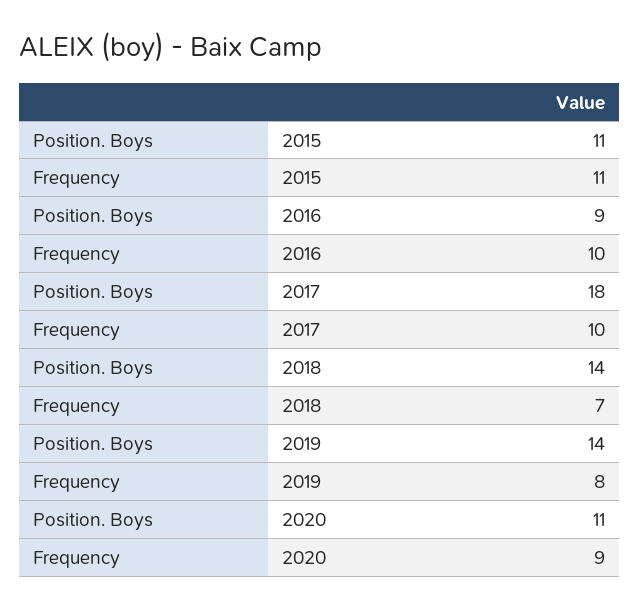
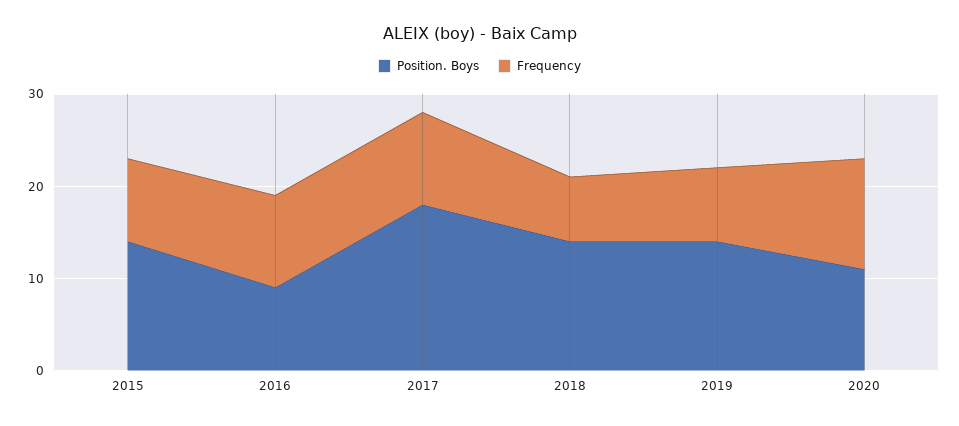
  {
    "Position. Boys": {
-     "2015": 11,
+     "2015": 14,
      "2016": 9,
      "2017": 18,
      "2018": 14,
      "2019": 14,
      "2020": 11
    },
    "Frequency": {
-     "2015": 11,
+     "2015": 9,
      "2016": 10,
      "2017": 10,
      "2018": 7,
      "2019": 8,
-     "2020": 9
+     "2020": 12
    }
  }

